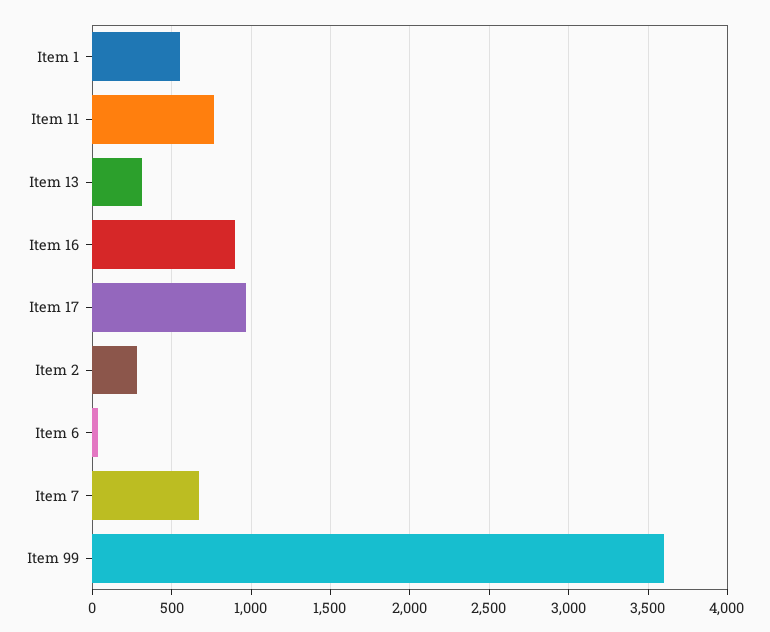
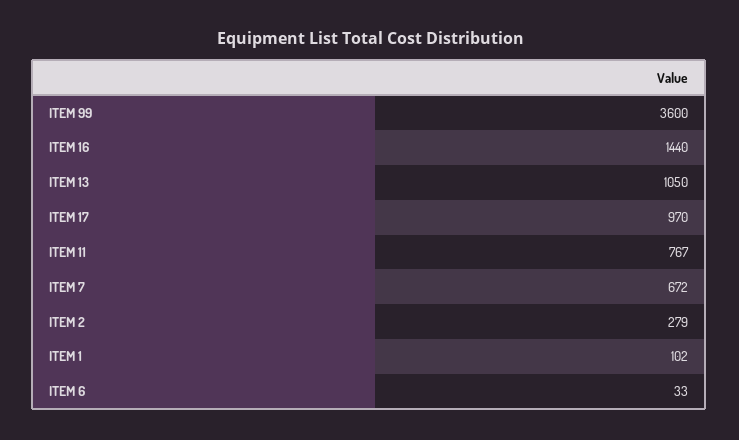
  {
-   "Item 1": 550,
+   "Item 1": 102,
    "Item 11": 767,
-   "Item 13": 300,
+   "Item 13": 1050,
-   "Item 16": 900,
+   "Item 16": 1440,
    "Item 17": 970,
    "Item 2": 279,
    "Item 6": 33,
    "Item 7": 672,
    "Item 99": 3600
  }

